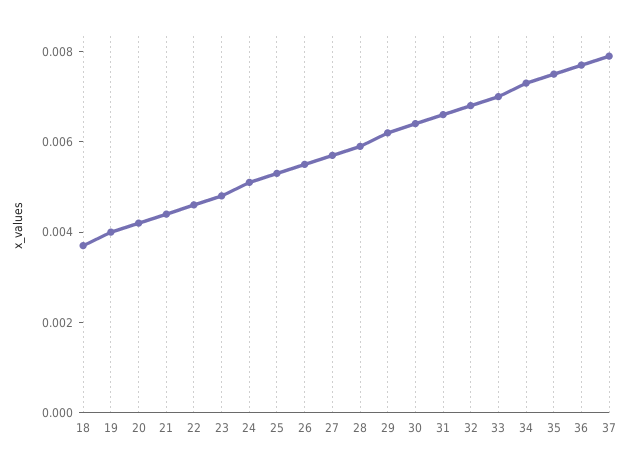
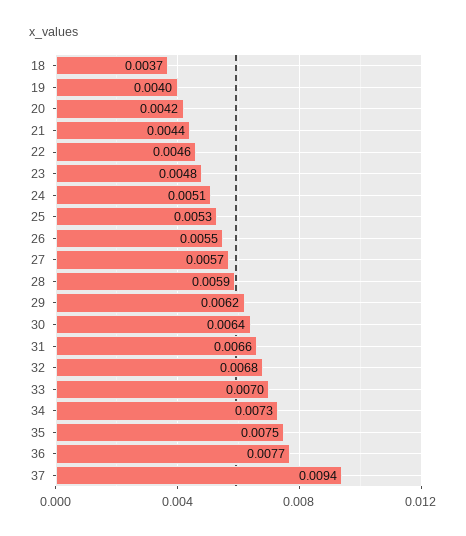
  {
    "18": 0.0037,
    "19": 0.004,
    "20": 0.0042,
    "21": 0.0044,
    "22": 0.0046,
    "23": 0.0048,
    "24": 0.0051,
    "25": 0.0053,
    "26": 0.0055,
    "27": 0.0057,
    "28": 0.0059,
    "29": 0.0062,
    "30": 0.0064,
    "31": 0.0066,
    "32": 0.0068,
    "33": 0.007,
    "34": 0.0073,
    "35": 0.0075,
    "36": 0.0077,
-   "37": 0.008
+   "37": 0.0094
  }

